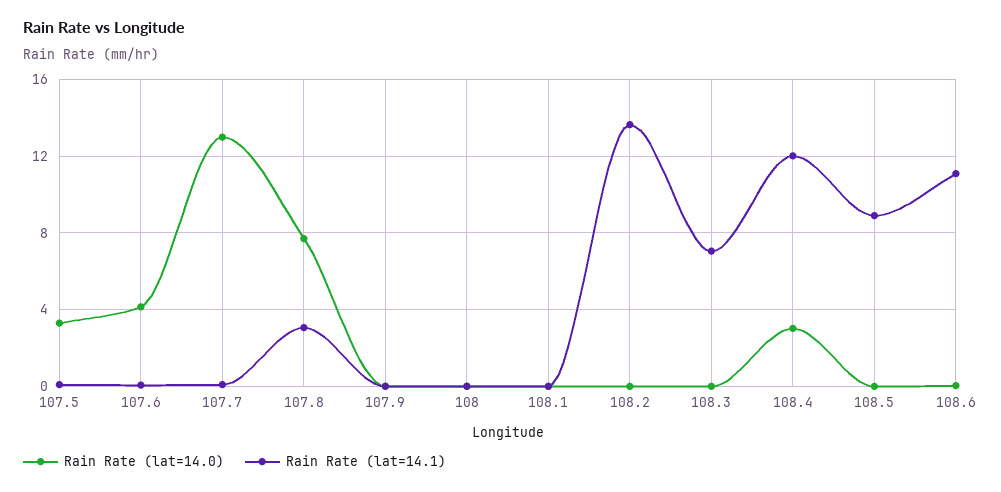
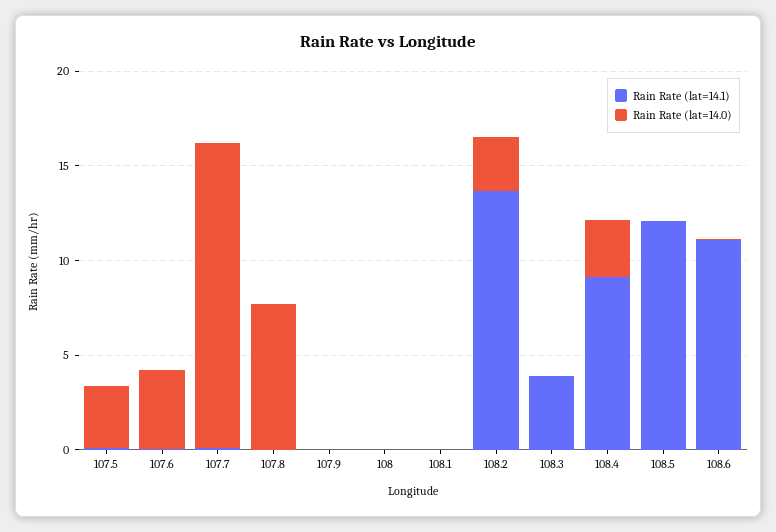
  {
    "Rain Rate (lat=14.0)": {
      "107.5": 3.5,
      "107.6": 4,
-     "107.7": 13,
+     "107.7": 16,
      "107.8": 7.5,
      "107.9": 0,
      "108": 0,
      "108.1": 0,
-     "108.2": 0,
+     "108.2": 3,
      "108.3": 0,
      "108.4": 3,
      "108.5": 0,
      "108.6": 0
    },
    "Rain Rate (lat=14.1)": {
      "107.5": 0,
      "107.6": 0,
      "107.7": 0,
-     "107.8": 3,
+     "107.8": 0,
      "107.9": 0,
      "108": 0,
      "108.1": 0,
      "108.2": 13.5,
-     "108.3": 7,
+     "108.3": 4,
-     "108.4": 12,
+     "108.4": 9,
-     "108.5": 9,
+     "108.5": 12,
      "108.6": 11
    }
  }

